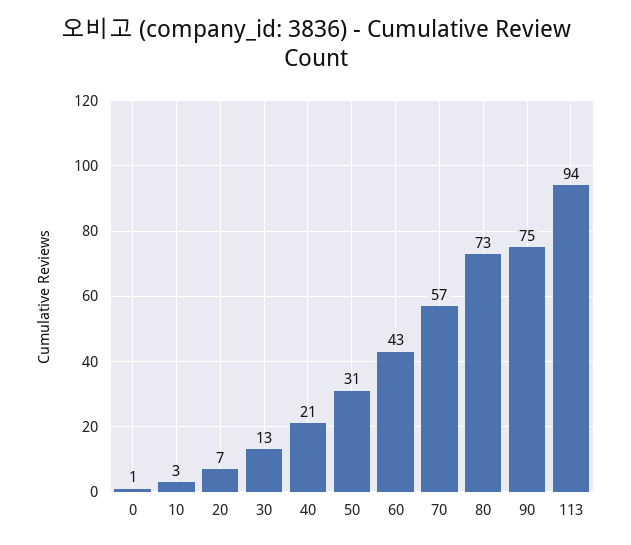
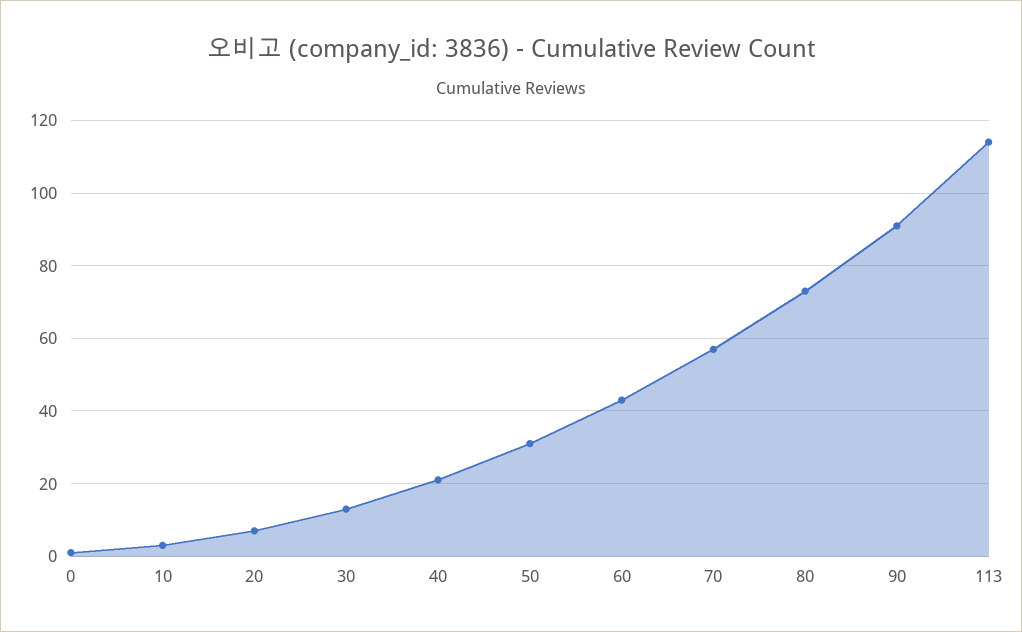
  {
    "0": 1,
    "10": 3,
    "20": 7,
    "30": 13,
    "40": 21,
    "50": 31,
    "60": 43,
    "70": 57,
    "80": 73,
-   "90": 75,
+   "90": 90,
-   "113": 94
+   "113": 115
  }

